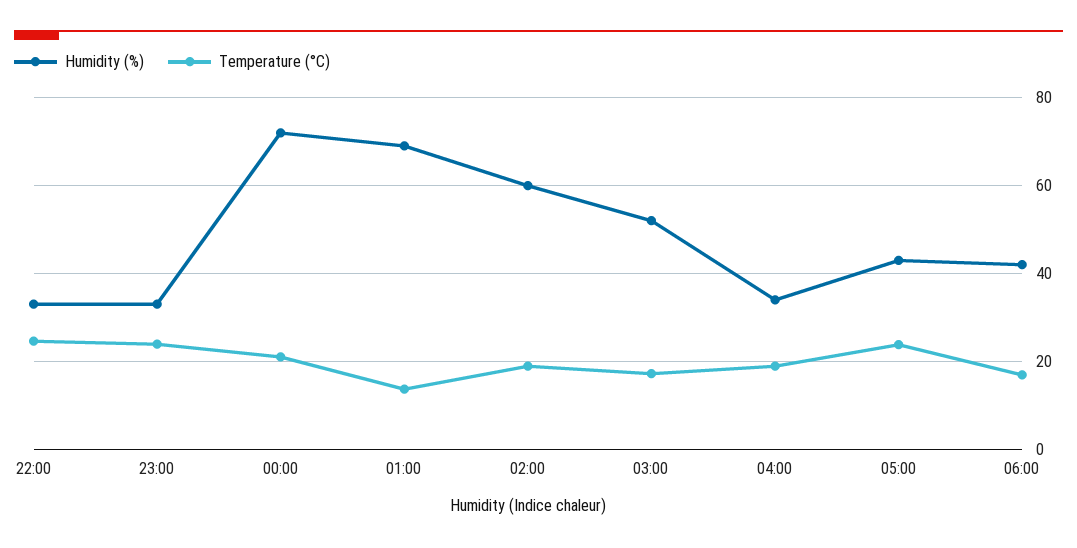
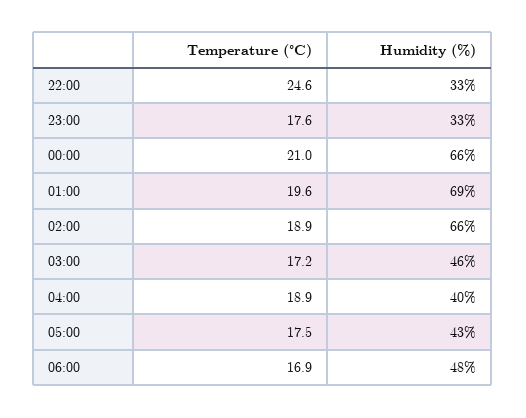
  {
    "Humidity (%)": {
      "22:00": 33,
      "23:00": 33,
-     "00:00": 72,
+     "00:00": 66,
      "01:00": 69,
-     "02:00": 60,
+     "02:00": 66,
-     "03:00": 52,
+     "03:00": 46,
-     "04:00": 34,
+     "04:00": 40,
      "05:00": 43,
-     "06:00": 42
+     "06:00": 48
    },
    "Temperature (°C)": {
      "22:00": 24.6,
-     "23:00": 24,
+     "23:00": 17.6,
      "00:00": 21,
-     "01:00": 14,
+     "01:00": 19.6,
      "02:00": 18.9,
      "03:00": 17.2,
      "04:00": 18.9,
-     "05:00": 24,
+     "05:00": 17.5,
      "06:00": 16.9
    }
  }

